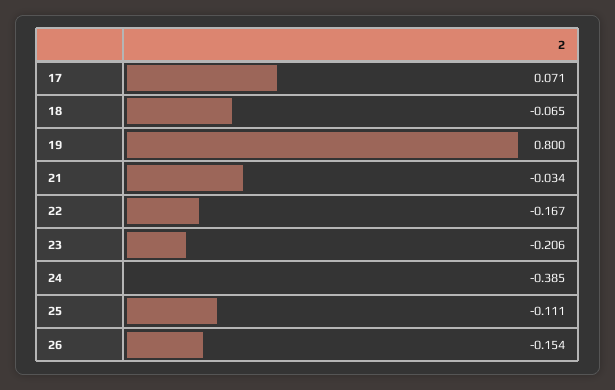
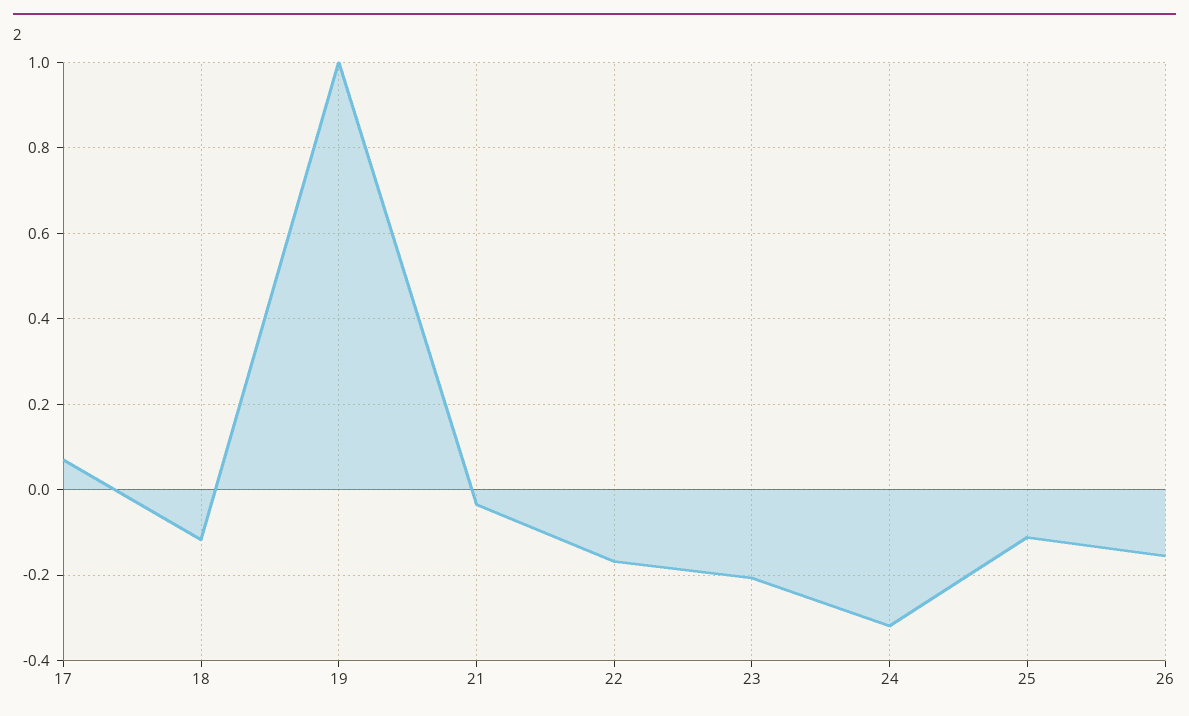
  {
    "17": 0.071,
-   "18": -0.065,
+   "18": -0.12,
-   "19": 0.8,
+   "19": 1,
    "21": -0.034,
    "22": -0.167,
    "23": -0.206,
-   "24": -0.385,
+   "24": -0.32,
    "25": -0.111,
    "26": -0.154
  }

